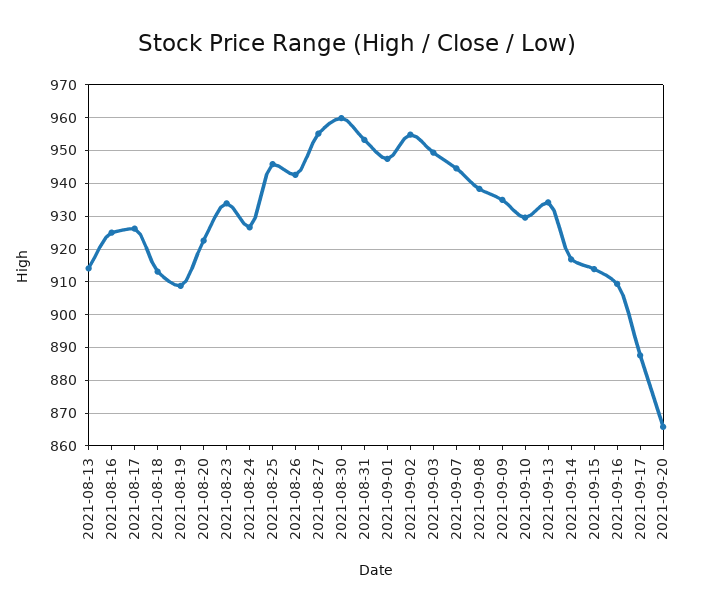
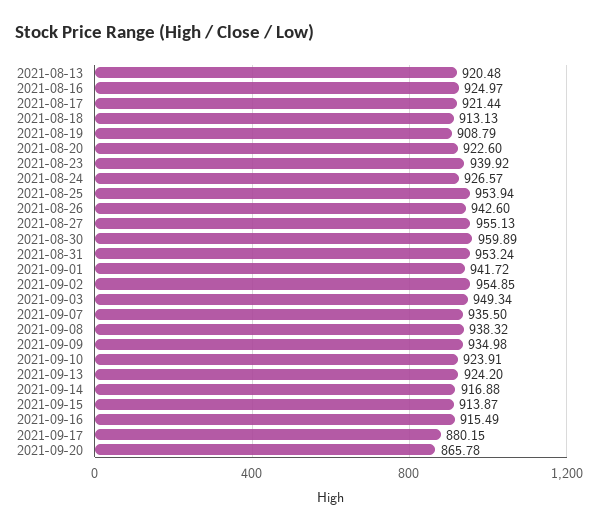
  {
-   "2021-08-13": 914,
+   "2021-08-13": 920.48,
    "2021-08-16": 924.97,
-   "2021-08-17": 926,
+   "2021-08-17": 921.44,
    "2021-08-18": 913.13,
    "2021-08-19": 908.79,
    "2021-08-20": 922.6,
-   "2021-08-23": 934,
+   "2021-08-23": 939.92,
    "2021-08-24": 926.57,
-   "2021-08-25": 946,
+   "2021-08-25": 953.94,
    "2021-08-26": 942.6,
    "2021-08-27": 955.13,
    "2021-08-30": 959.89,
    "2021-08-31": 953.24,
-   "2021-09-01": 948,
+   "2021-09-01": 941.72,
    "2021-09-02": 954.85,
    "2021-09-03": 949.34,
-   "2021-09-07": 944,
+   "2021-09-07": 935.5,
    "2021-09-08": 938.32,
    "2021-09-09": 934.98,
-   "2021-09-10": 930,
+   "2021-09-10": 923.91,
-   "2021-09-13": 934,
+   "2021-09-13": 924.2,
    "2021-09-14": 916.88,
    "2021-09-15": 913.87,
-   "2021-09-16": 910,
+   "2021-09-16": 915.49,
-   "2021-09-17": 888,
+   "2021-09-17": 880.15,
    "2021-09-20": 865.78
  }

